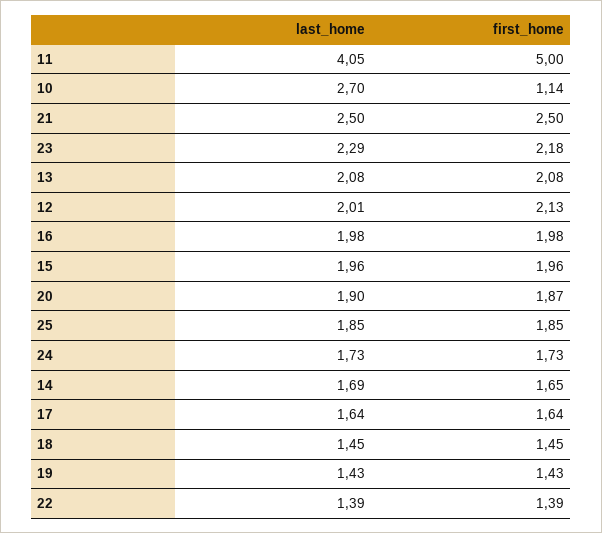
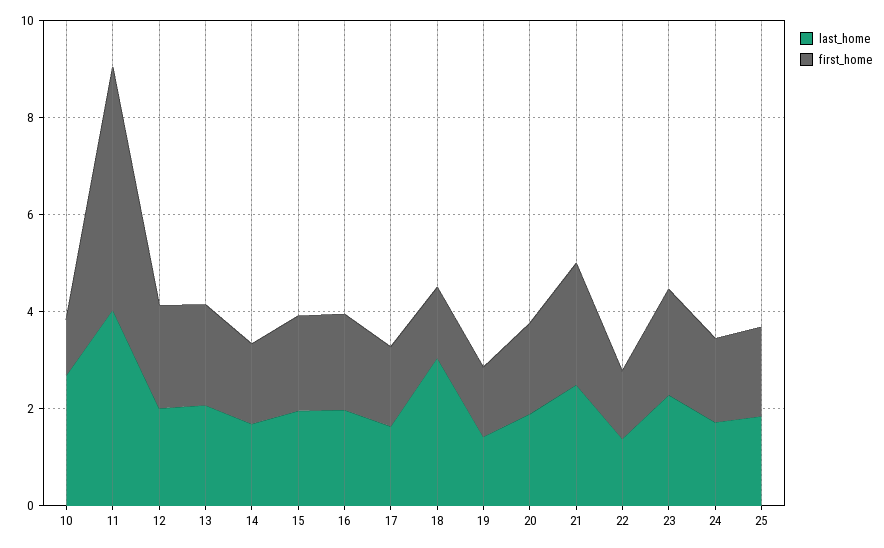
  {
    "last_home": {
      "11": 4.05,
      "10": 2.7,
      "21": 2.5,
      "23": 2.29,
      "13": 2.08,
      "12": 2.01,
      "16": 1.98,
      "15": 1.96,
      "20": 1.9,
      "25": 1.85,
      "24": 1.73,
      "14": 1.69,
      "17": 1.64,
-     "18": 1.45,
+     "18": 3,
      "19": 1.43,
      "22": 1.39
    },
    "first_home": {
      "11": 5,
      "10": 1.14,
      "21": 2.5,
      "23": 2.18,
      "13": 2.08,
      "12": 2.13,
      "16": 1.98,
      "15": 1.96,
      "20": 1.87,
      "25": 1.85,
      "24": 1.73,
      "14": 1.65,
      "17": 1.64,
      "18": 1.45,
      "19": 1.43,
      "22": 1.39
    }
  }

